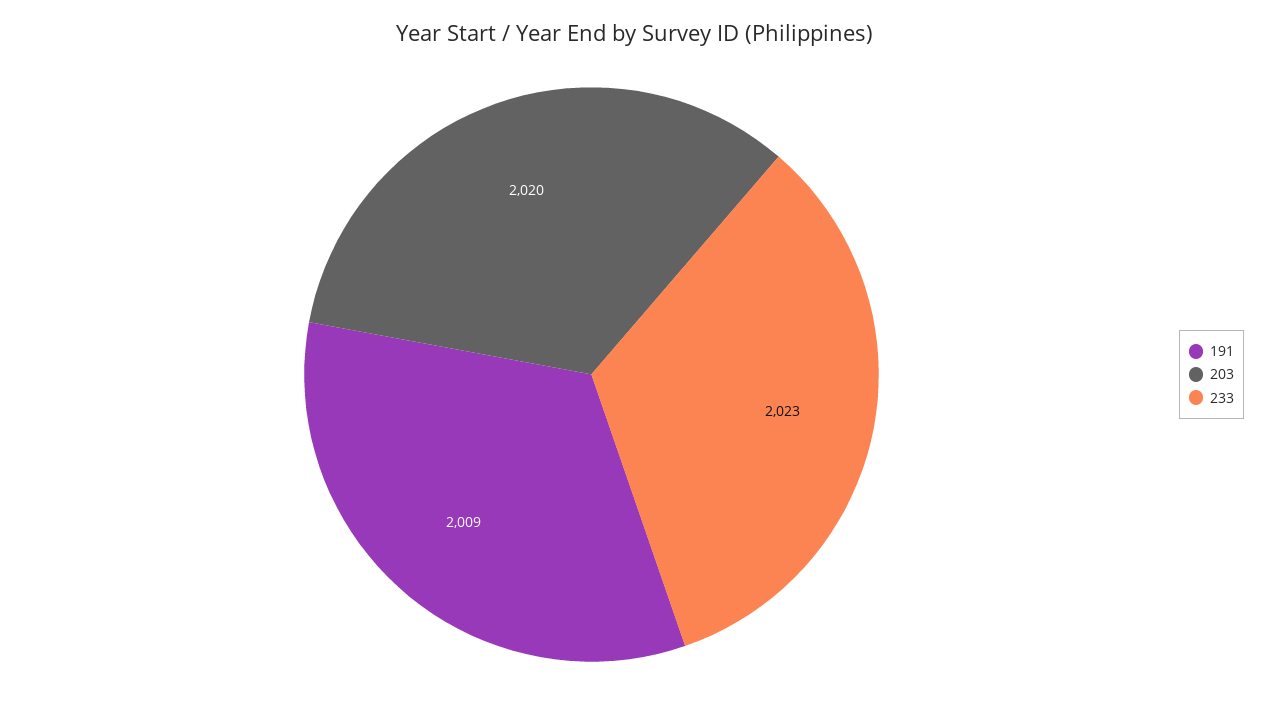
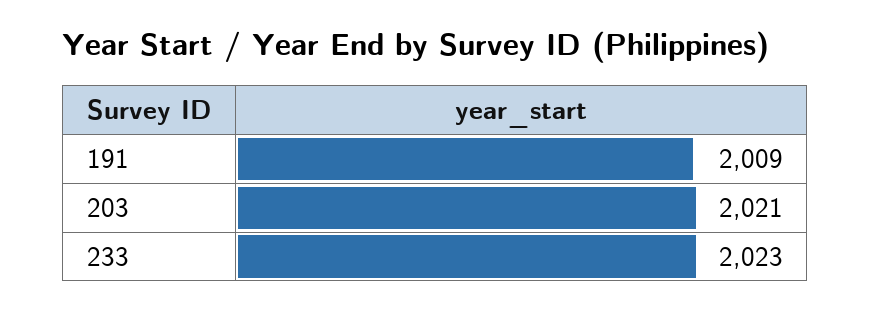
  {
    "191": 2009,
-   "203": 2020,
+   "203": 2021,
    "233": 2023
  }

